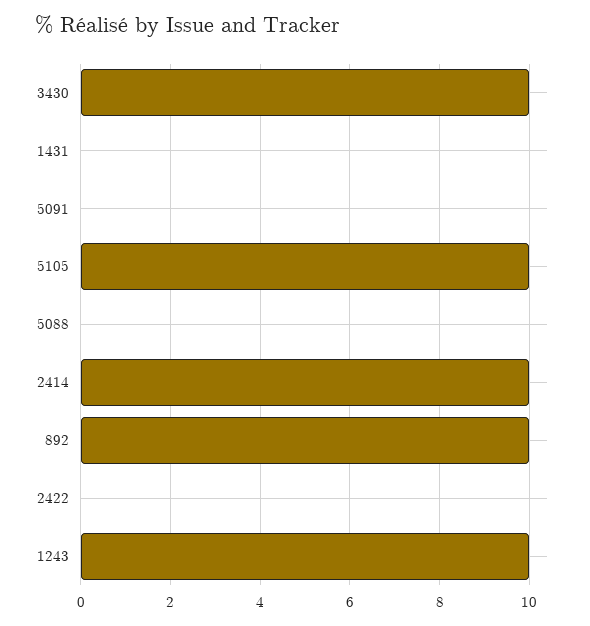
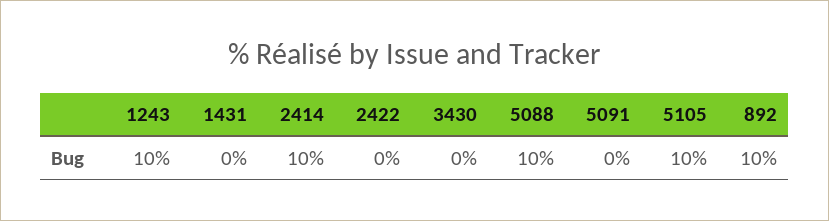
  {
-   "3430": 10,
+   "3430": 0,
    "1431": 0,
    "5091": 0,
    "5105": 10,
-   "5088": 0,
+   "5088": 10,
    "2414": 10,
    "892": 10,
    "2422": 0,
    "1243": 10
  }

